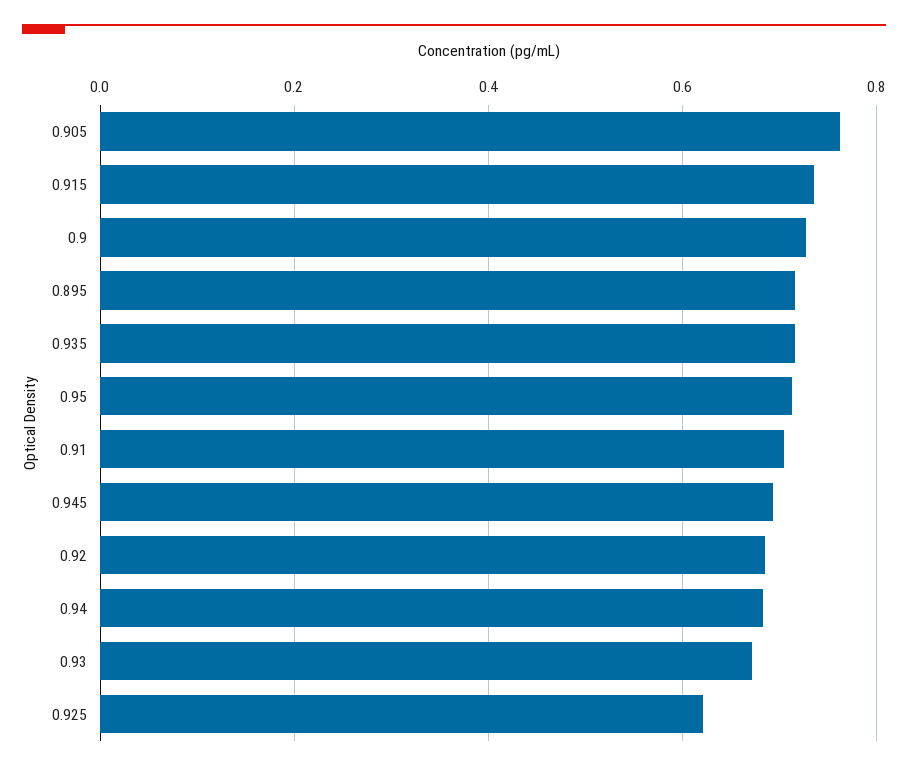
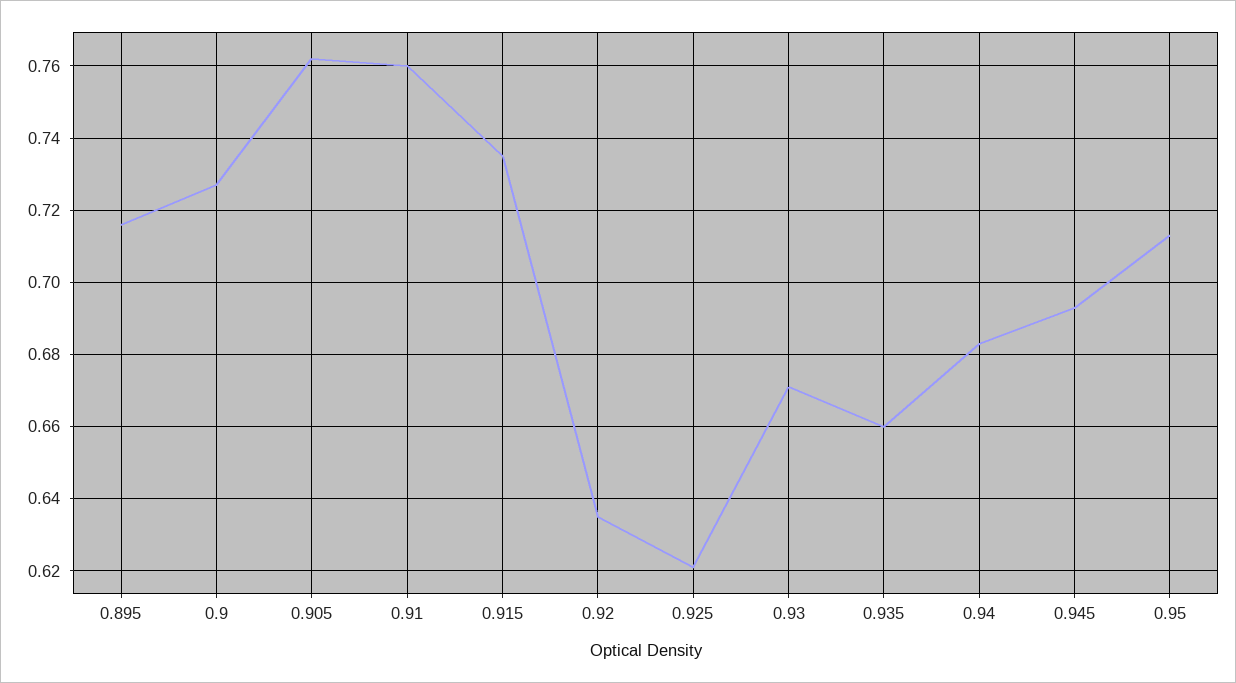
  {
    "0.905": 0.76,
    "0.915": 0.735,
    "0.9": 0.725,
    "0.895": 0.715,
-   "0.935": 0.72,
+   "0.935": 0.66,
    "0.95": 0.715,
-   "0.91": 0.7,
+   "0.91": 0.76,
    "0.945": 0.695,
-   "0.92": 0.68,
+   "0.92": 0.635,
    "0.94": 0.685,
    "0.93": 0.67,
    "0.925": 0.62
  }

